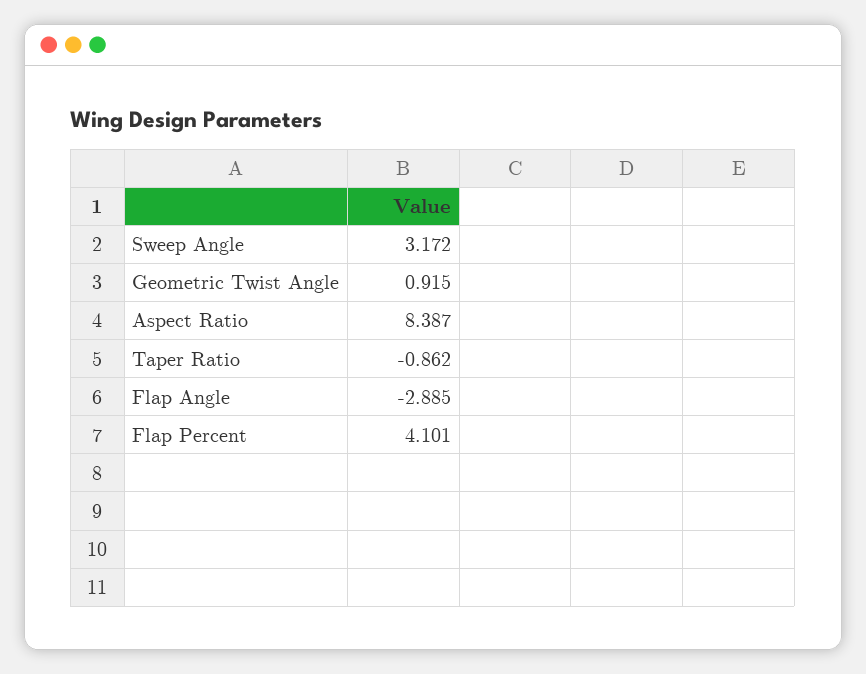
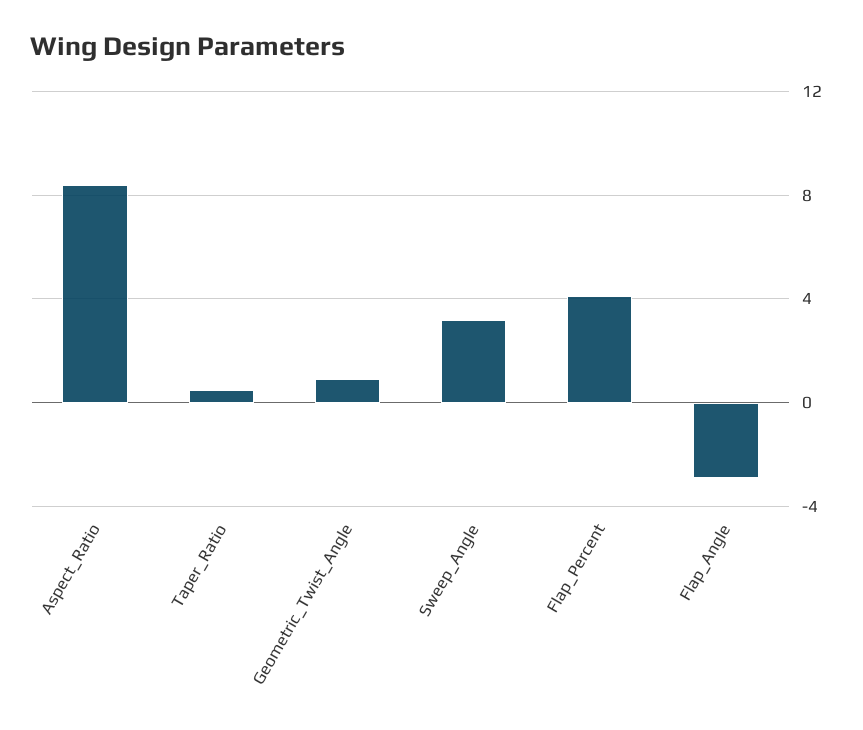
  {
    "Sweep Angle": 3.172,
    "Geometric Twist Angle": 0.915,
    "Aspect Ratio": 8.387,
-   "Taper Ratio": -0.862,
+   "Taper Ratio": 0.5,
    "Flap Angle": -2.885,
    "Flap Percent": 4.101
  }

